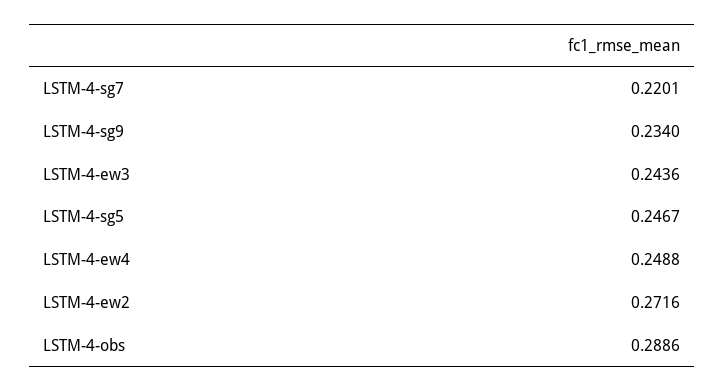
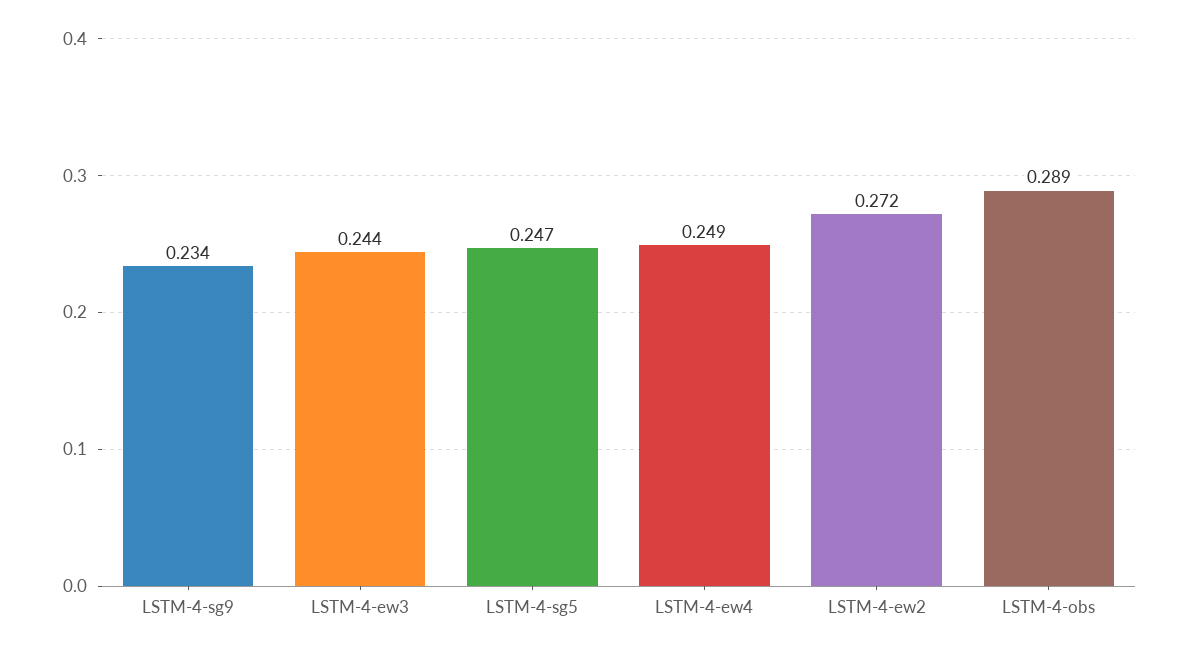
  {
-   "LSTM-4-sg7": 0.2201,
    "LSTM-4-sg9": 0.234,
    "LSTM-4-ew3": 0.2436,
    "LSTM-4-sg5": 0.2467,
    "LSTM-4-ew4": 0.2488,
    "LSTM-4-ew2": 0.2716,
    "LSTM-4-obs": 0.2886
  }

